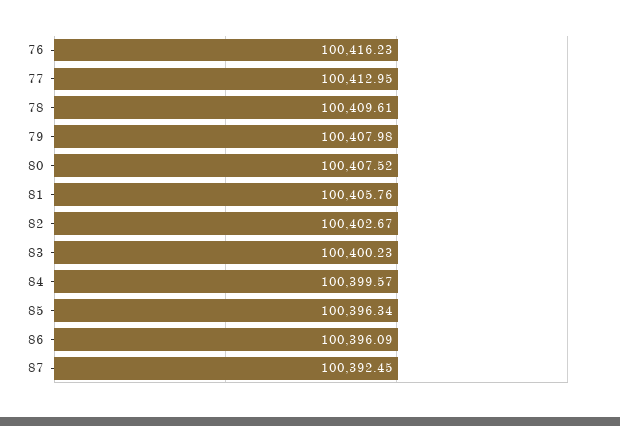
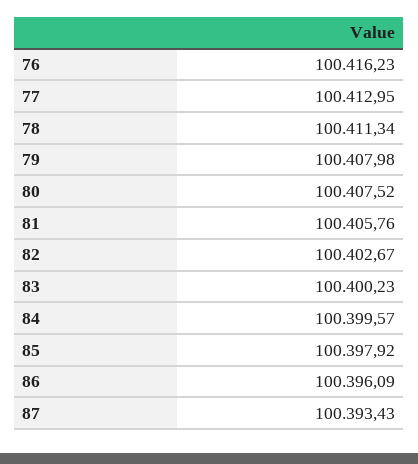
  {
    "76": 100416.23,
    "77": 100412.95,
-   "78": 100409.61,
+   "78": 100411.34,
    "79": 100407.98,
    "80": 100407.52,
    "81": 100405.76,
    "82": 100402.67,
    "83": 100400.23,
    "84": 100399.57,
-   "85": 100396.34,
+   "85": 100397.92,
    "86": 100396.09,
-   "87": 100392.45
+   "87": 100393.43
  }

